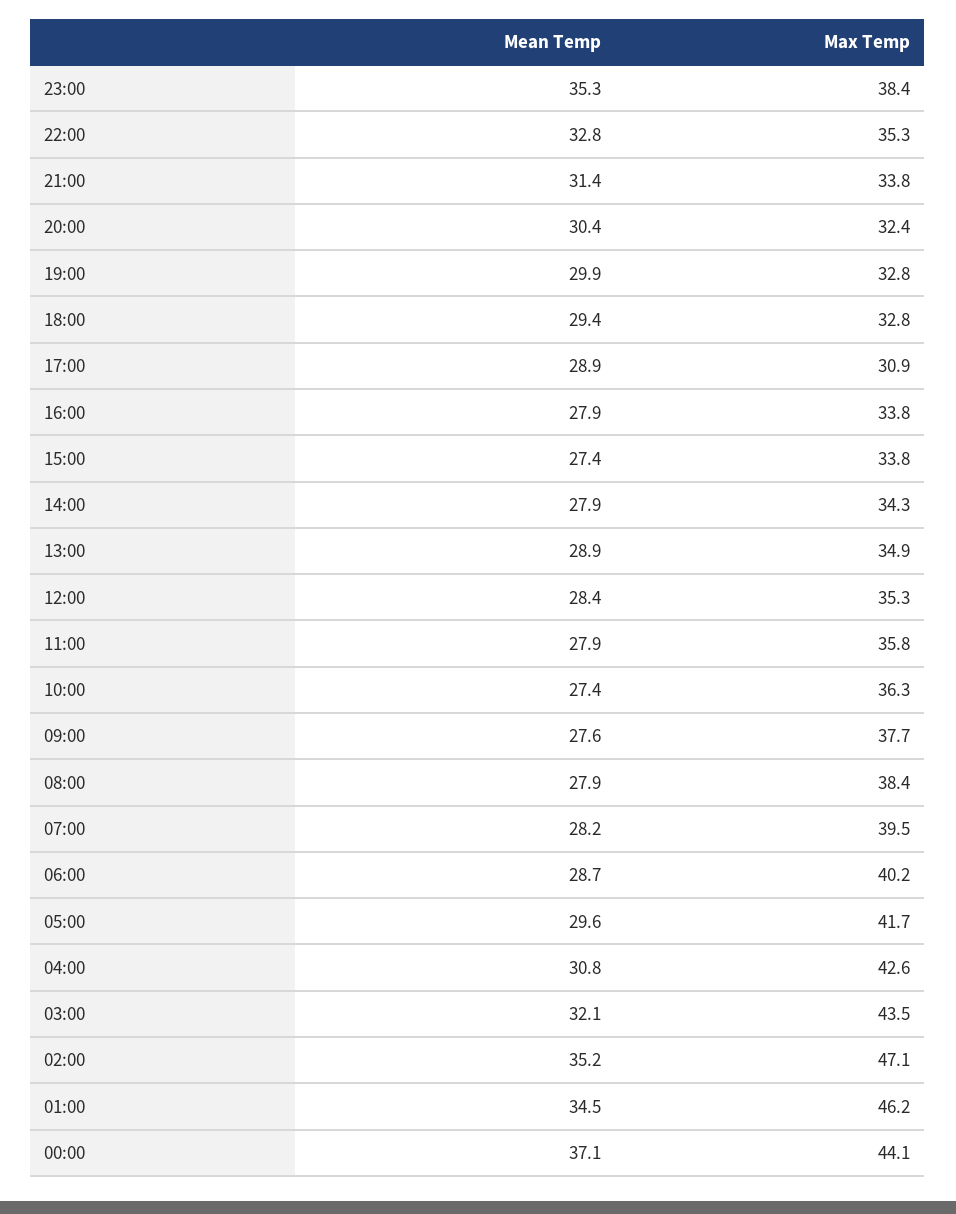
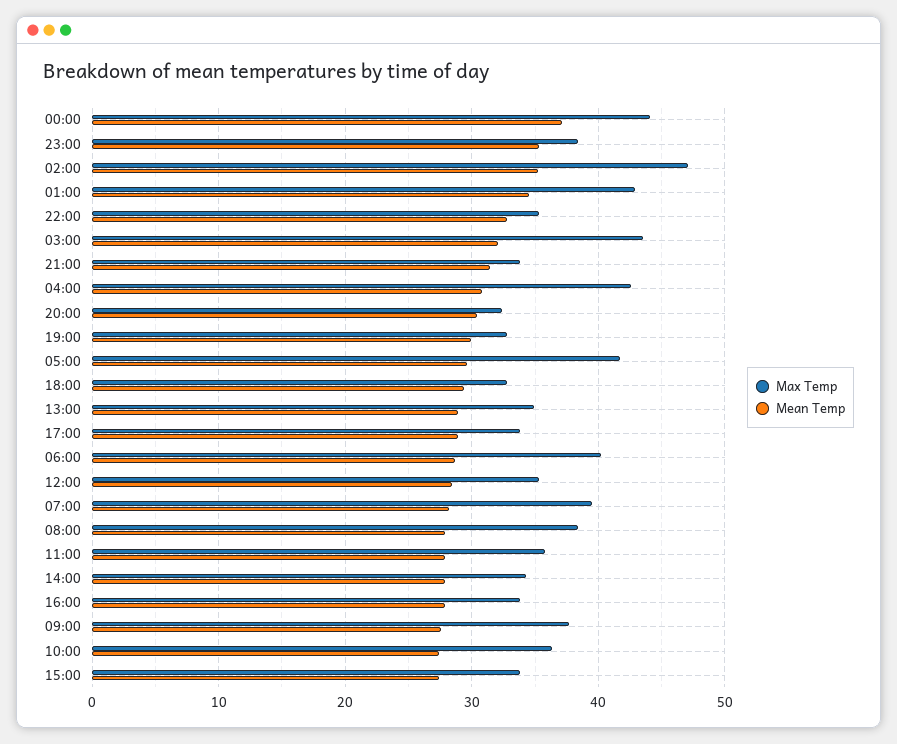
  {
    "Mean Temp": {
      "23:00": 35.3,
      "22:00": 32.8,
      "21:00": 31.4,
      "20:00": 30.4,
      "19:00": 29.9,
      "18:00": 29.4,
      "17:00": 28.9,
      "16:00": 27.9,
      "15:00": 27.4,
      "14:00": 27.9,
      "13:00": 28.9,
      "12:00": 28.4,
      "11:00": 27.9,
      "10:00": 27.4,
      "09:00": 27.6,
      "08:00": 27.9,
      "07:00": 28.2,
      "06:00": 28.7,
      "05:00": 29.6,
      "04:00": 30.8,
      "03:00": 32.1,
      "02:00": 35.2,
      "01:00": 34.5,
      "00:00": 37.1
    },
    "Max Temp": {
      "23:00": 38.4,
      "22:00": 35.3,
      "21:00": 33.8,
      "20:00": 32.4,
      "19:00": 32.8,
      "18:00": 32.8,
-     "17:00": 30.9,
+     "17:00": 34,
      "16:00": 33.8,
      "15:00": 33.8,
      "14:00": 34.3,
      "13:00": 34.9,
      "12:00": 35.3,
      "11:00": 35.8,
      "10:00": 36.3,
      "09:00": 37.7,
      "08:00": 38.4,
      "07:00": 39.5,
      "06:00": 40.2,
      "05:00": 41.7,
      "04:00": 42.6,
      "03:00": 43.5,
      "02:00": 47.1,
-     "01:00": 46.2,
+     "01:00": 43,
      "00:00": 44.1
    }
  }

